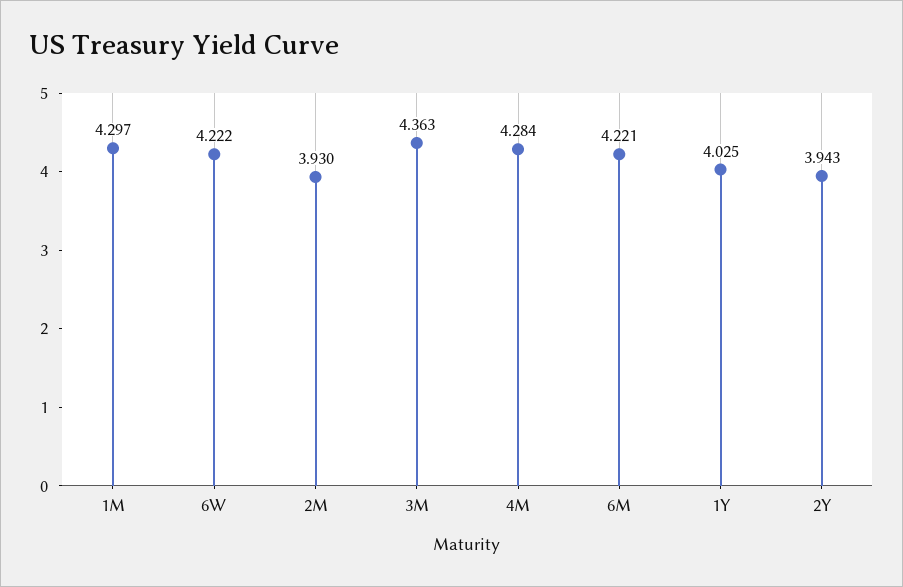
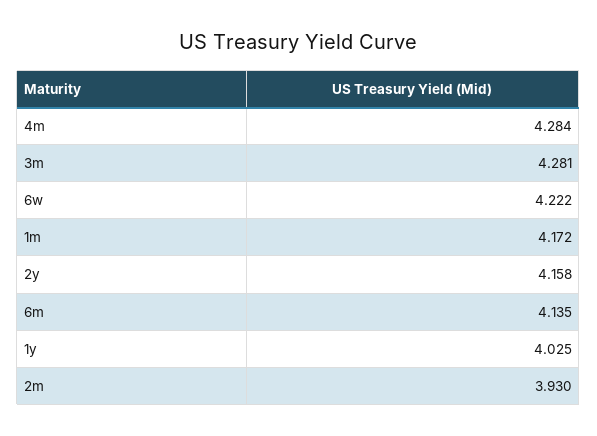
  {
-   "1M": 4.297,
+   "1M": 4.172,
    "6W": 4.222,
    "2M": 3.93,
-   "3M": 4.363,
+   "3M": 4.281,
    "4M": 4.284,
-   "6M": 4.221,
+   "6M": 4.135,
    "1Y": 4.025,
-   "2Y": 3.943
+   "2Y": 4.158
  }

